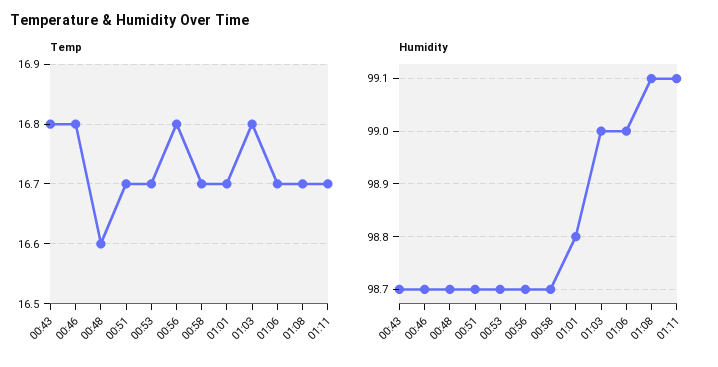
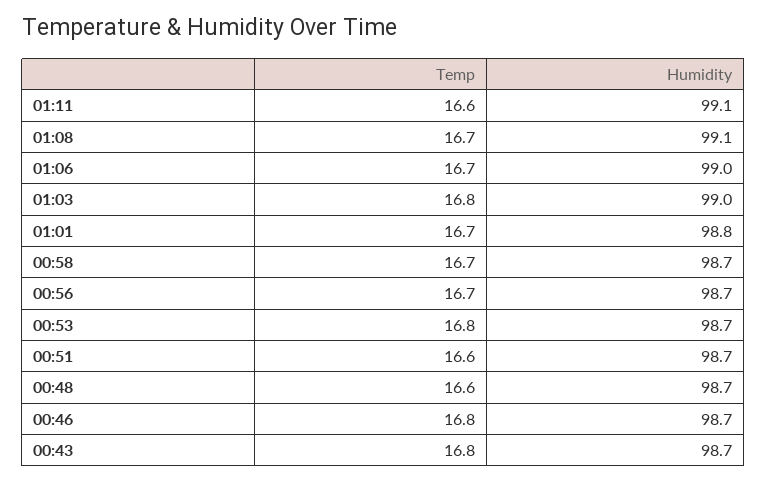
  {
    "Temp": {
      "00:43": 16.8,
      "00:46": 16.8,
      "00:48": 16.6,
-     "00:51": 16.7,
+     "00:51": 16.6,
-     "00:53": 16.7,
+     "00:53": 16.8,
-     "00:56": 16.8,
+     "00:56": 16.7,
      "00:58": 16.7,
      "01:01": 16.7,
      "01:03": 16.8,
      "01:06": 16.7,
      "01:08": 16.7,
-     "01:11": 16.7
+     "01:11": 16.6
    },
    "Humidity": {
      "00:43": 98.7,
      "00:46": 98.7,
      "00:48": 98.7,
      "00:51": 98.7,
      "00:53": 98.7,
      "00:56": 98.7,
      "00:58": 98.7,
      "01:01": 98.8,
      "01:03": 99,
      "01:06": 99,
      "01:08": 99.1,
      "01:11": 99.1
    }
  }

